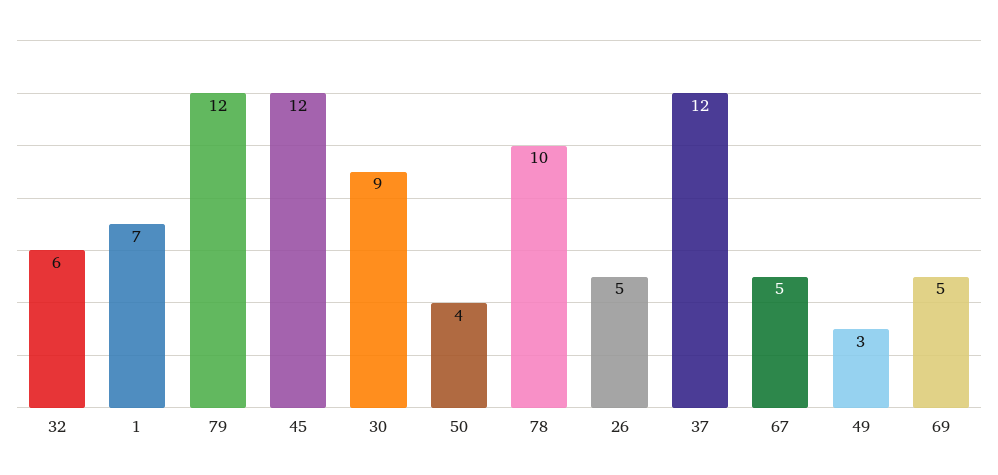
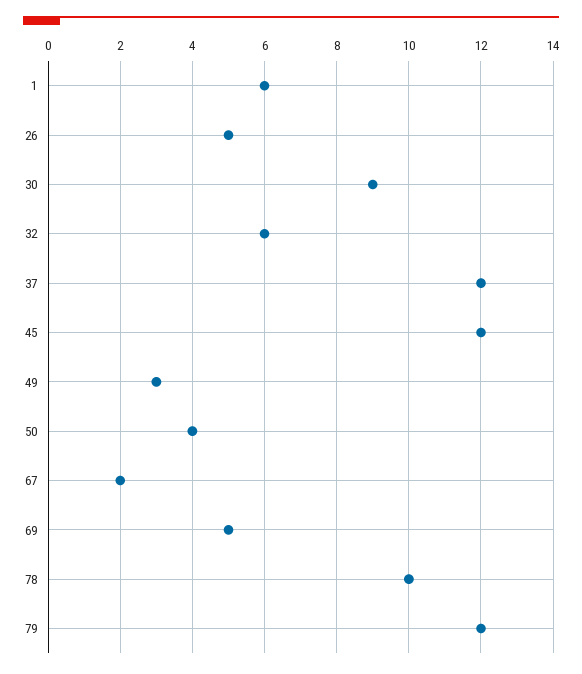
  {
    "32": 6,
-   "1": 7,
+   "1": 6,
    "79": 12,
    "45": 12,
    "30": 9,
    "50": 4,
    "78": 10,
    "26": 5,
    "37": 12,
-   "67": 5,
+   "67": 2,
    "49": 3,
    "69": 5
  }

